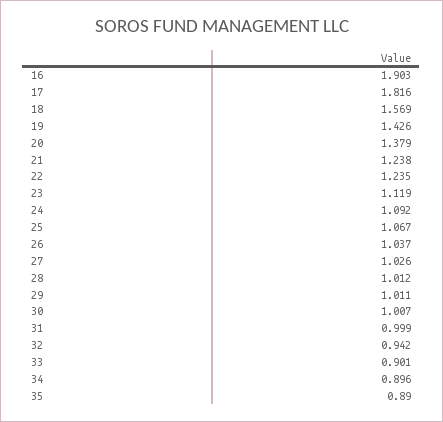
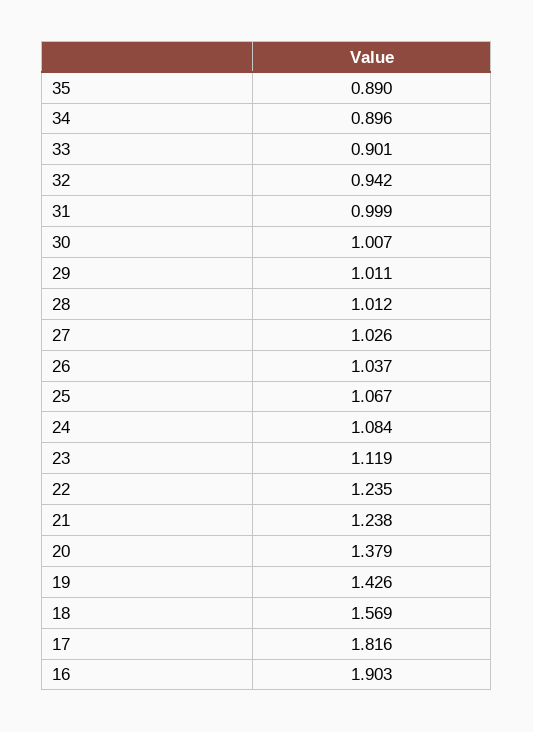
  {
    "16": 1.903,
    "17": 1.816,
    "18": 1.569,
    "19": 1.426,
    "20": 1.379,
    "21": 1.238,
    "22": 1.235,
    "23": 1.119,
-   "24": 1.092,
+   "24": 1.084,
    "25": 1.067,
    "26": 1.037,
    "27": 1.026,
    "28": 1.012,
    "29": 1.011,
    "30": 1.007,
    "31": 0.999,
    "32": 0.942,
    "33": 0.901,
    "34": 0.896,
    "35": 0.89
  }

